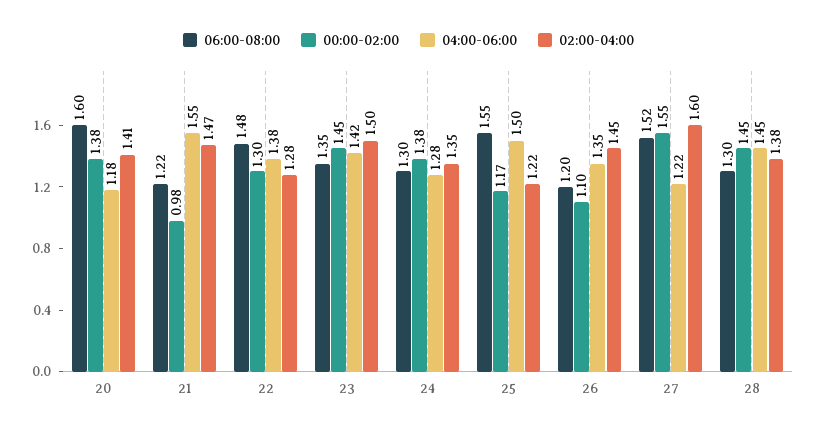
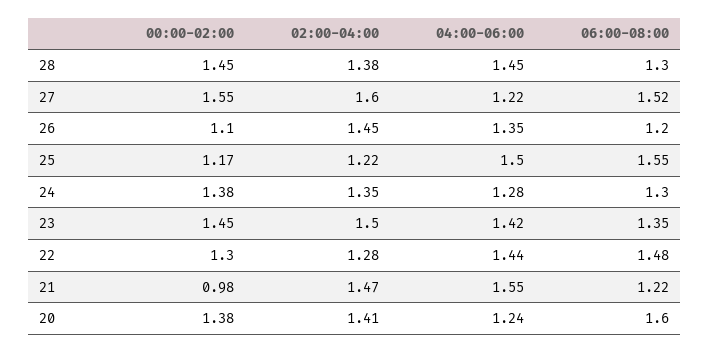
  {
    "06:00-08:00": {
      "20": 1.6,
      "21": 1.22,
      "22": 1.48,
      "23": 1.35,
      "24": 1.3,
      "25": 1.55,
      "26": 1.2,
      "27": 1.52,
      "28": 1.3
    },
    "00:00-02:00": {
      "20": 1.38,
      "21": 0.98,
      "22": 1.3,
      "23": 1.45,
      "24": 1.38,
      "25": 1.17,
      "26": 1.1,
      "27": 1.55,
      "28": 1.45
    },
    "04:00-06:00": {
-     "20": 1.18,
+     "20": 1.24,
      "21": 1.55,
-     "22": 1.38,
+     "22": 1.44,
      "23": 1.42,
      "24": 1.28,
      "25": 1.5,
      "26": 1.35,
      "27": 1.22,
      "28": 1.45
    },
    "02:00-04:00": {
      "20": 1.41,
      "21": 1.47,
      "22": 1.28,
      "23": 1.5,
      "24": 1.35,
      "25": 1.22,
      "26": 1.45,
      "27": 1.6,
      "28": 1.38
    }
  }

